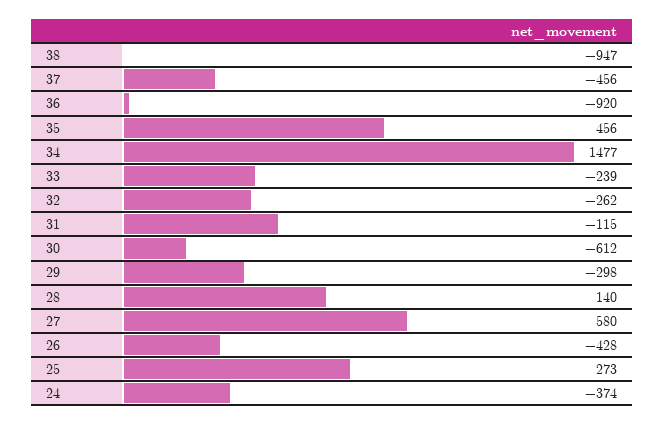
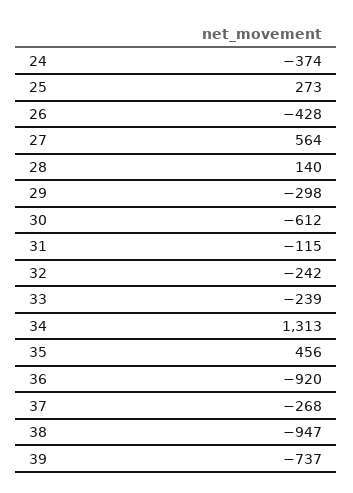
  {
    "38": -947,
-   "37": -456,
+   "37": -268,
    "36": -920,
    "35": 456,
-   "34": 1477,
+   "34": 1313,
    "33": -239,
-   "32": -262,
+   "32": -242,
    "31": -115,
    "30": -612,
    "29": -298,
    "28": 140,
-   "27": 580,
+   "27": 564,
    "26": -428,
    "25": 273,
-   "24": -374
+   "24": -374,
+   "39": -737
  }

